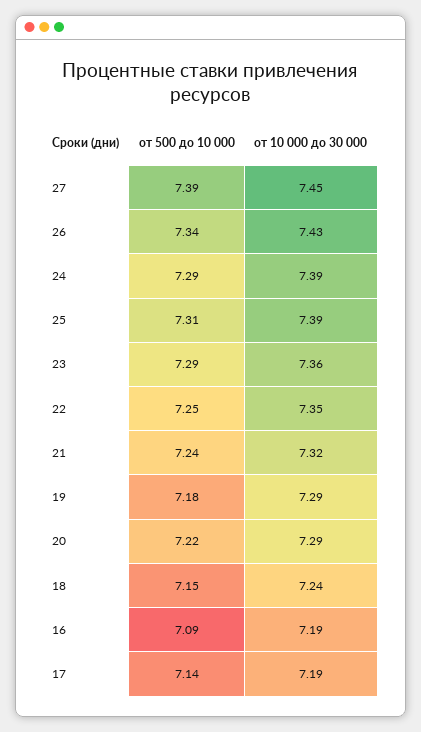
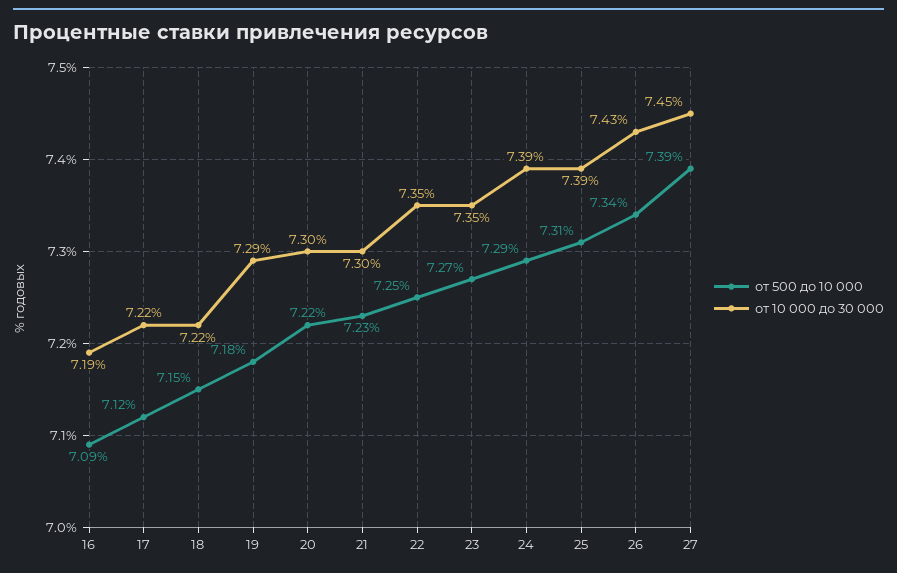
  {
    "от 500 до 10 000": {
      "27": 7.39,
      "26": 7.34,
      "24": 7.29,
      "25": 7.31,
-     "23": 7.29,
+     "23": 7.27,
      "22": 7.25,
-     "21": 7.24,
+     "21": 7.23,
      "19": 7.18,
      "20": 7.22,
      "18": 7.15,
      "16": 7.09,
-     "17": 7.14
+     "17": 7.12
    },
    "от 10 000 до 30 000": {
      "27": 7.45,
      "26": 7.43,
      "24": 7.39,
      "25": 7.39,
-     "23": 7.36,
+     "23": 7.35,
      "22": 7.35,
-     "21": 7.32,
+     "21": 7.3,
      "19": 7.29,
-     "20": 7.29,
+     "20": 7.3,
-     "18": 7.24,
+     "18": 7.22,
      "16": 7.19,
-     "17": 7.19
+     "17": 7.22
    }
  }

